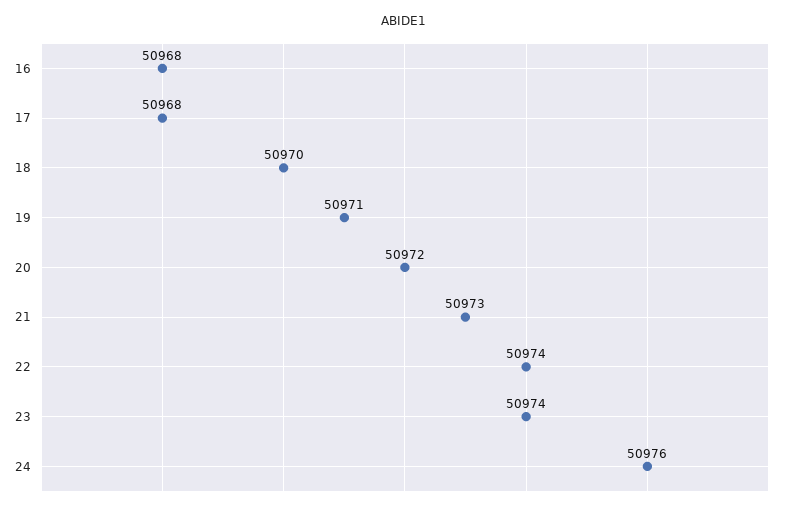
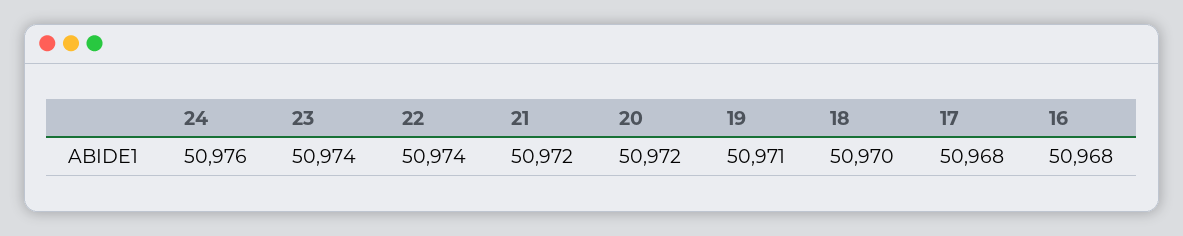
  {
    "16": 50968,
    "17": 50968,
    "18": 50970,
    "19": 50971,
    "20": 50972,
-   "21": 50973,
+   "21": 50972,
    "22": 50974,
    "23": 50974,
    "24": 50976
  }

